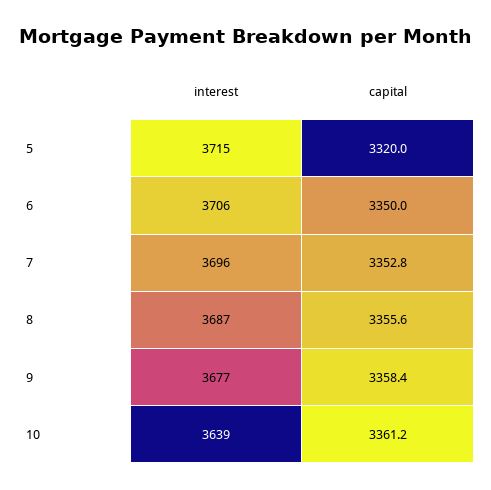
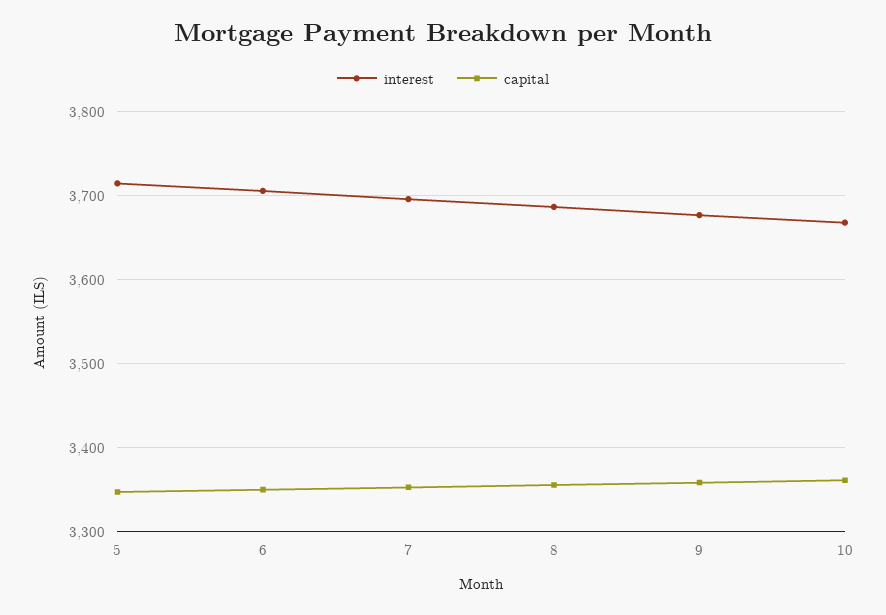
  {
    "interest": {
      "5": 3715,
      "6": 3706,
      "7": 3696,
      "8": 3687,
      "9": 3677,
-     "10": 3639
+     "10": 3670
    },
    "capital": {
-     "5": 3320,
+     "5": 3350,
      "6": 3350,
      "7": 3352.8,
      "8": 3355.6,
      "9": 3358.4,
      "10": 3361.2
    }
  }

